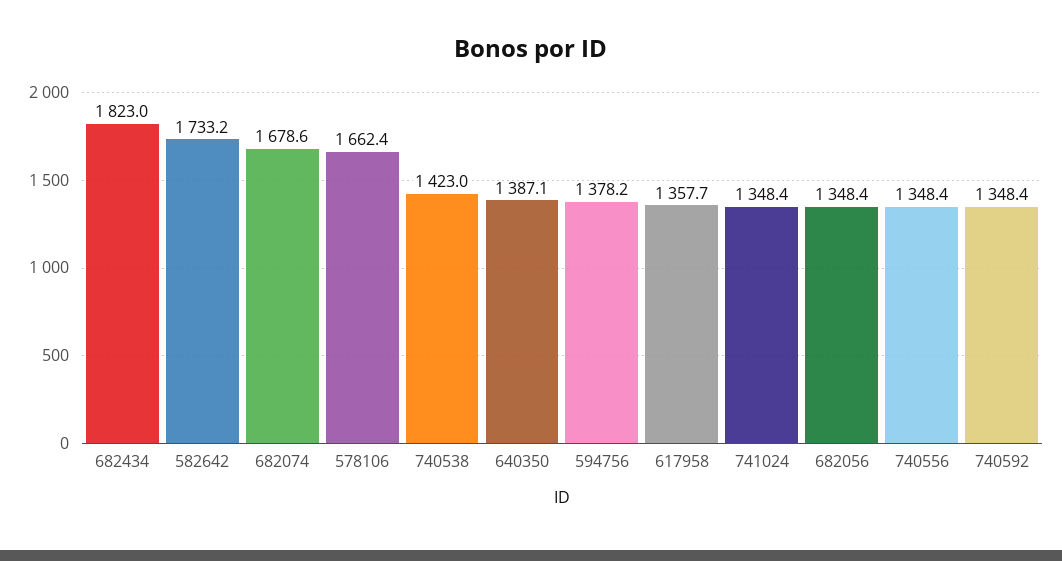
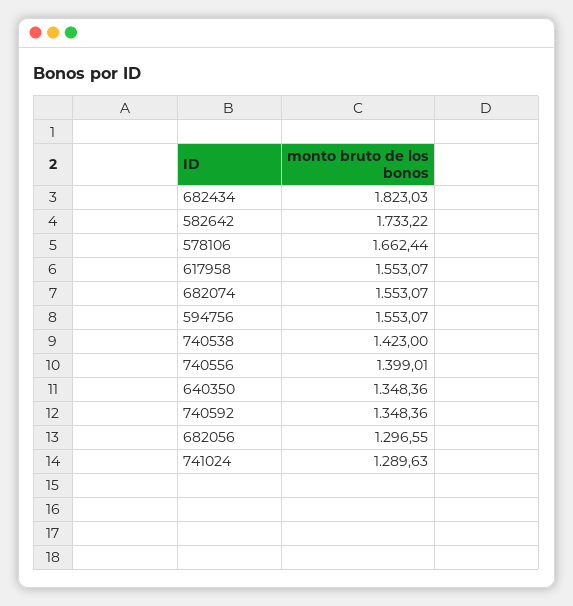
  {
    "682434": 1823.03,
    "582642": 1733.22,
-   "682074": 1678.6,
+   "682074": 1553.07,
    "578106": 1662.44,
    "740538": 1423,
-   "640350": 1387.1,
+   "640350": 1348.36,
-   "594756": 1378.2,
+   "594756": 1553.07,
-   "617958": 1357.7,
+   "617958": 1553.07,
-   "741024": 1348.4,
+   "741024": 1289.63,
-   "682056": 1348.4,
+   "682056": 1296.55,
-   "740556": 1348.4,
+   "740556": 1399.01,
    "740592": 1348.36
  }

